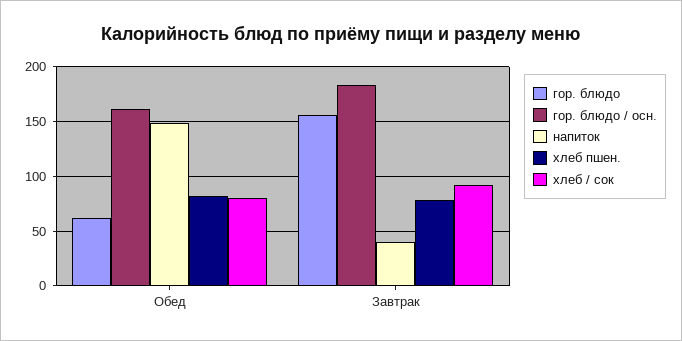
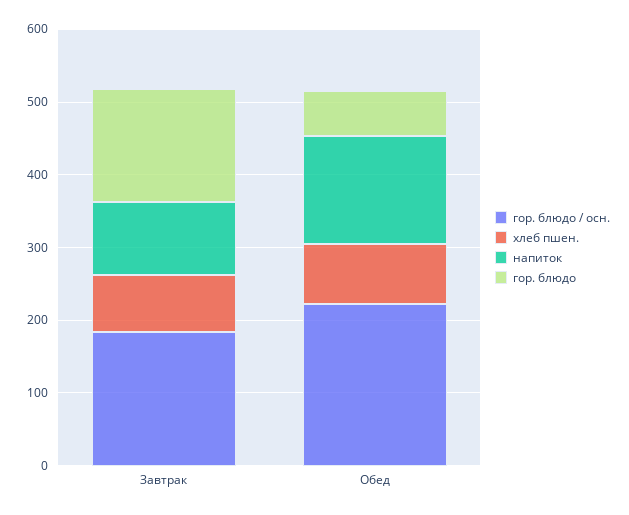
  {
    "гор. блюдо": {
      "Обед": 60,
      "Завтрак": 160
    },
    "гор. блюдо / осн.": {
-     "Обед": 160,
+     "Обед": 220,
      "Завтрак": 180
    },
    "напиток": {
      "Обед": 150,
-     "Завтрак": 40
+     "Завтрак": 100
    },
    "хлеб пшен.": {
      "Обед": 80,
      "Завтрак": 80
-   },
+   }
-   "хлеб / сок": {
-     "Обед": 80,
-     "Завтрак": 90
-   }
  }

